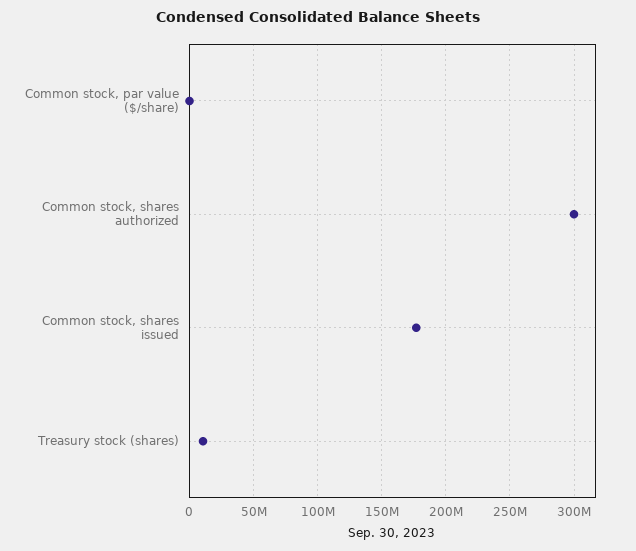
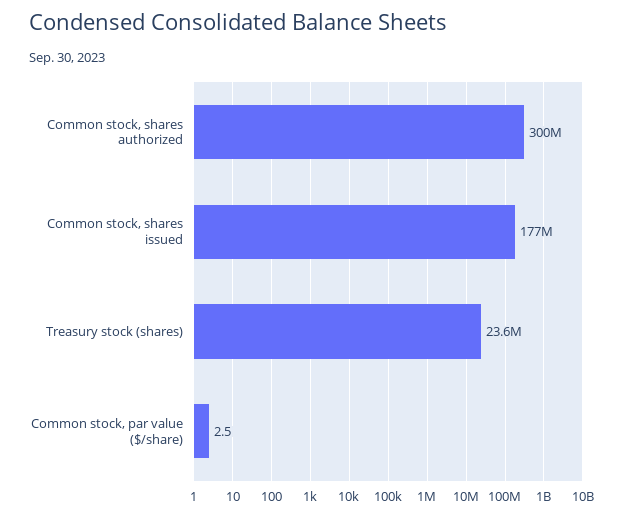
  {
    "Common stock, par value ($/share)": 2.5,
    "Common stock, shares authorized": 300000000,
    "Common stock, shares issued": 177000000,
-   "Treasury stock (shares)": 10000000
+   "Treasury stock (shares)": 23600000
  }

